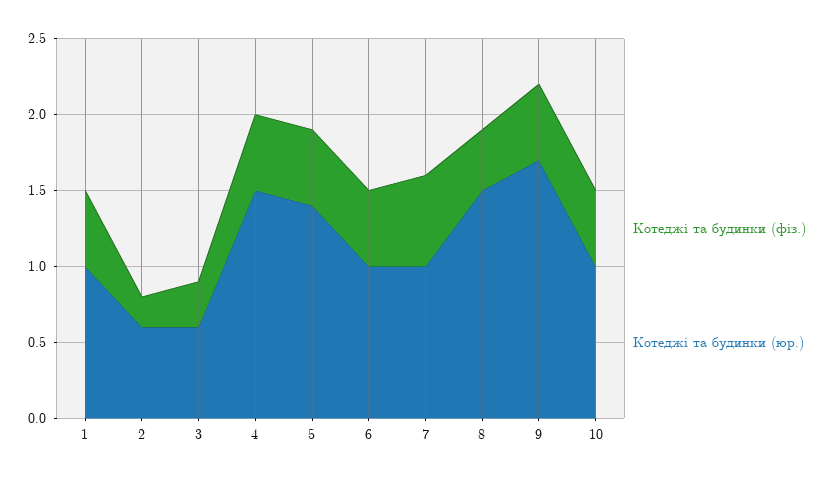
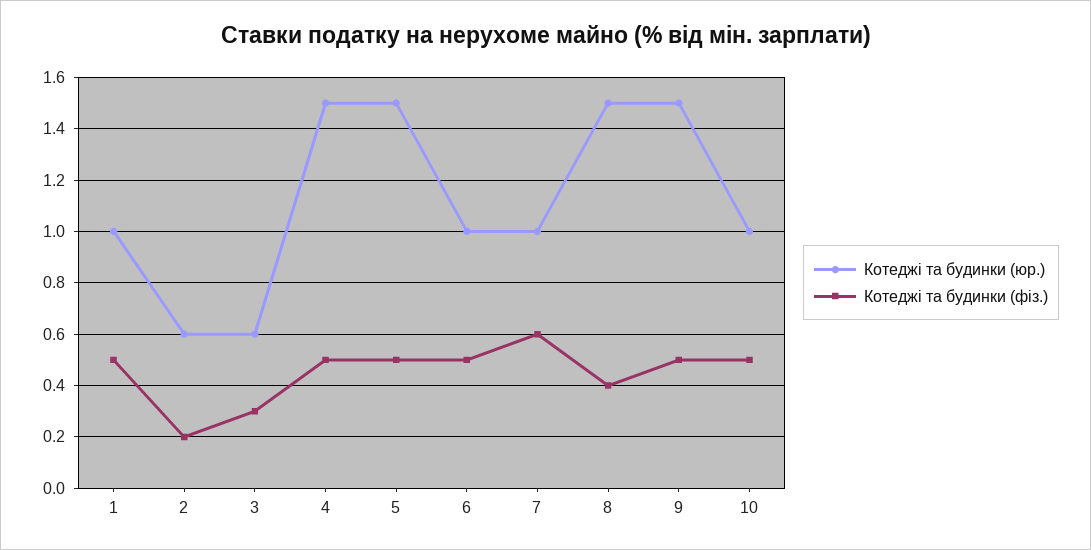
  {
    "Котеджі та будинки (фіз.)": {
      "1": 0.5,
      "2": 0.2,
      "3": 0.3,
      "4": 0.5,
      "5": 0.5,
      "6": 0.5,
      "7": 0.6,
      "8": 0.4,
      "9": 0.5,
      "10": 0.5
    },
    "Котеджі та будинки (юр.)": {
      "1": 1,
      "2": 0.6,
      "3": 0.6,
      "4": 1.5,
-     "5": 1.4,
+     "5": 1.5,
      "6": 1,
      "7": 1,
      "8": 1.5,
-     "9": 1.7,
+     "9": 1.5,
      "10": 1
    }
  }

